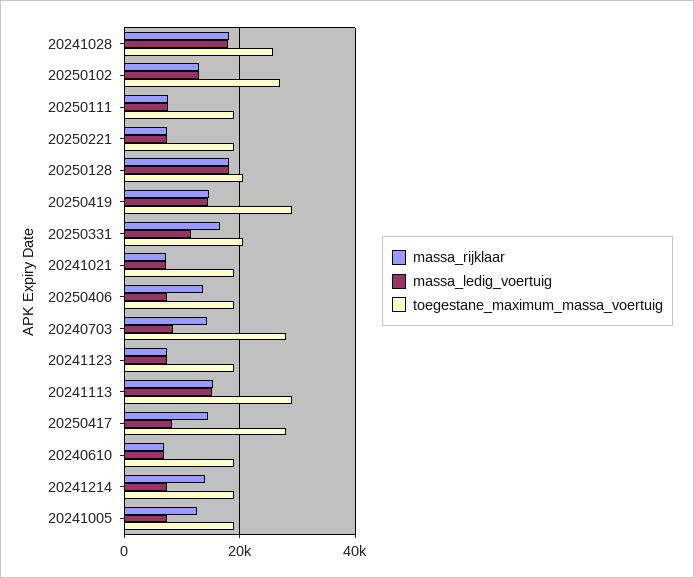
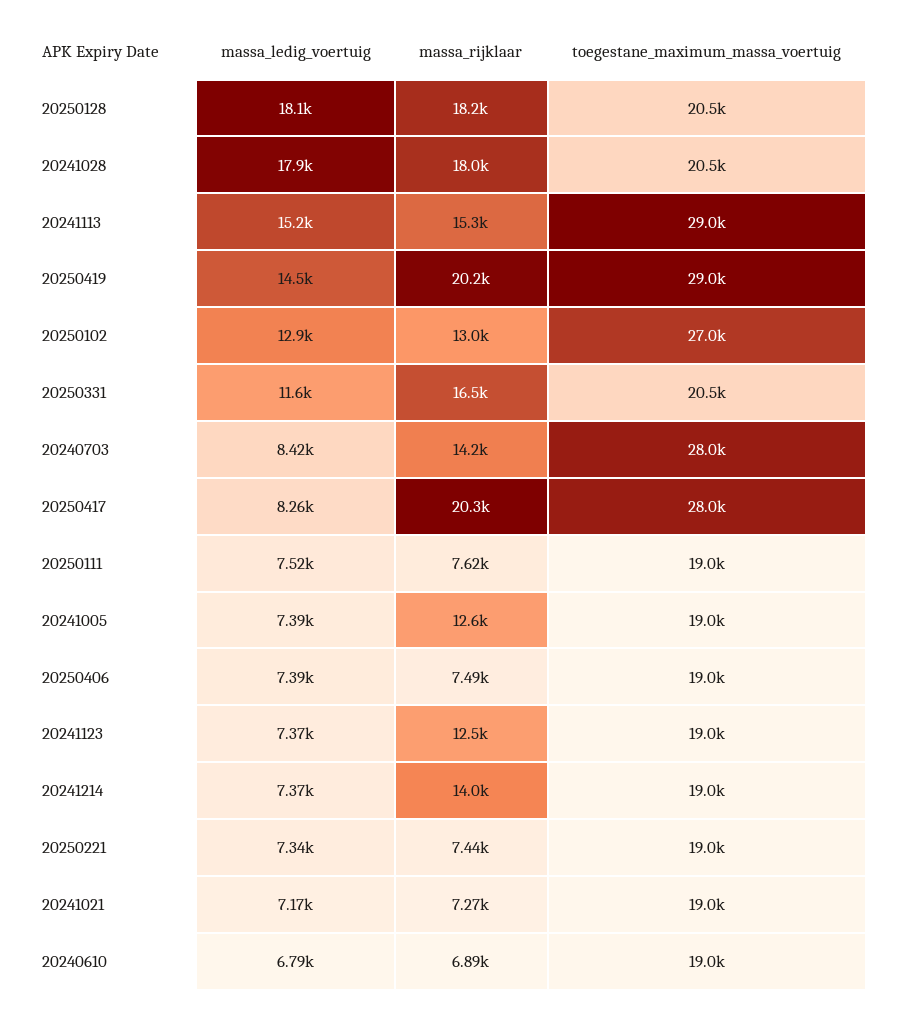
  {
    "massa_rijklaar": {
      "20241028": 18000,
      "20250102": 13000,
      "20250111": 7620,
      "20250221": 7440,
      "20250128": 18200,
-     "20250419": 14000,
+     "20250419": 20200,
      "20250331": 16500,
      "20241021": 7270,
-     "20250406": 14000,
+     "20250406": 7490,
      "20240703": 14200,
-     "20241123": 8000,
+     "20241123": 12500,
      "20241113": 15300,
-     "20250417": 14000,
+     "20250417": 20300,
      "20240610": 6890,
      "20241214": 14000,
      "20241005": 12600
    },
    "massa_ledig_voertuig": {
      "20241028": 17900,
      "20250102": 12900,
      "20250111": 7520,
      "20250221": 7340,
      "20250128": 18100,
      "20250419": 14500,
      "20250331": 11600,
      "20241021": 7170,
      "20250406": 7390,
      "20240703": 8420,
      "20241123": 7370,
      "20241113": 15200,
      "20250417": 8260,
      "20240610": 6790,
      "20241214": 7370,
      "20241005": 7390
    },
    "toegestane_maximum_massa_voertuig": {
-     "20241028": 26000,
+     "20241028": 20500,
      "20250102": 27000,
      "20250111": 19000,
      "20250221": 19000,
      "20250128": 20500,
      "20250419": 29000,
      "20250331": 20500,
      "20241021": 19000,
      "20250406": 19000,
      "20240703": 28000,
      "20241123": 19000,
      "20241113": 29000,
      "20250417": 28000,
      "20240610": 19000,
      "20241214": 19000,
      "20241005": 19000
    }
  }

